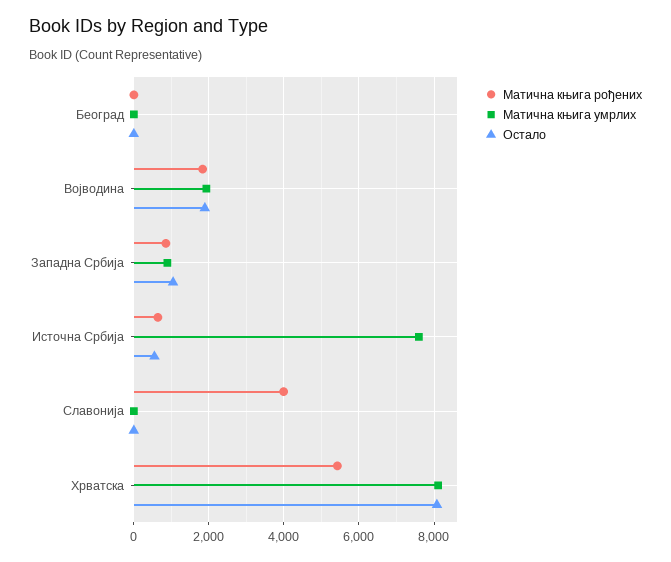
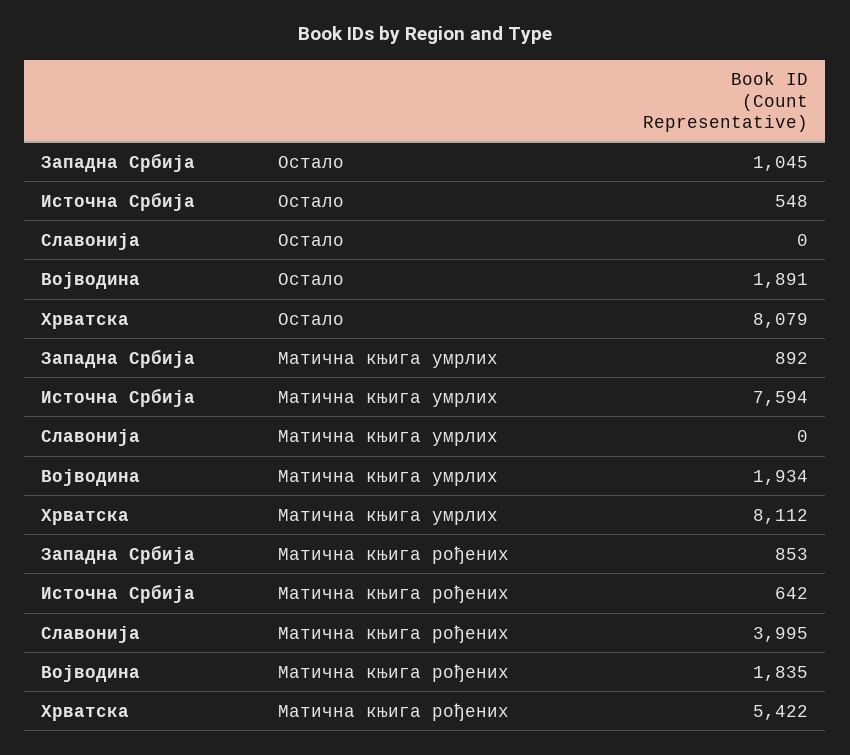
  {
    "Матична књига рођених": {
-     "Београд": 0,
      "Војводина": 1835,
      "Западна Србија": 853,
      "Источна Србија": 642,
      "Славонија": 3995,
      "Хрватска": 5422
    },
    "Матична књига умрлих": {
-     "Београд": 0,
      "Војводина": 1934,
      "Западна Србија": 892,
      "Источна Србија": 7594,
      "Славонија": 0,
      "Хрватска": 8112
    },
    "Остало": {
-     "Београд": 0,
      "Војводина": 1891,
      "Западна Србија": 1045,
      "Источна Србија": 548,
      "Славонија": 0,
      "Хрватска": 8079
    }
  }

